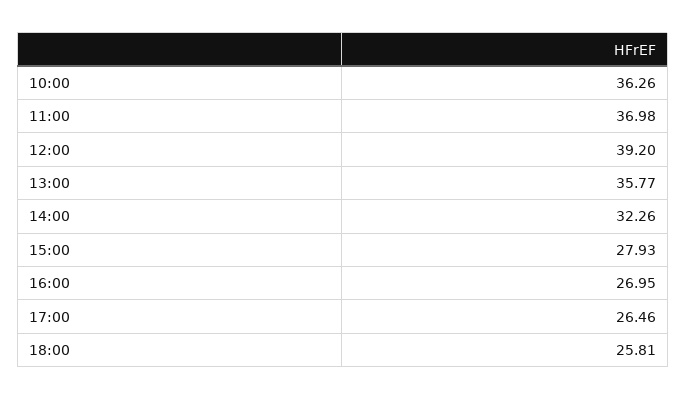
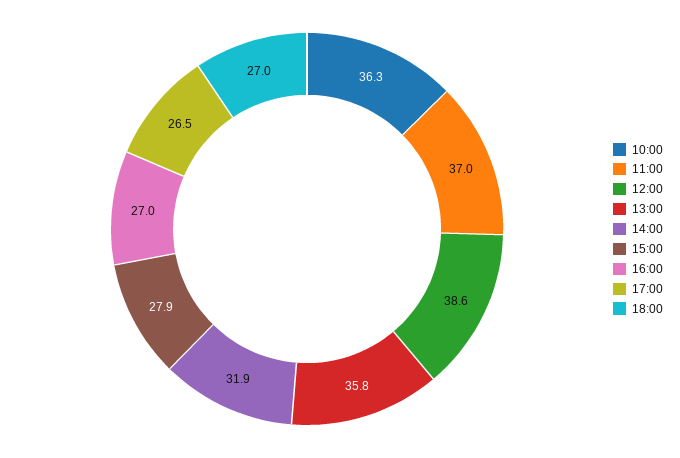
  {
    "10:00": 36.26,
    "11:00": 36.98,
-   "12:00": 39.2,
+   "12:00": 38.6,
    "13:00": 35.77,
-   "14:00": 32.26,
+   "14:00": 31.9,
    "15:00": 27.93,
    "16:00": 26.95,
    "17:00": 26.46,
-   "18:00": 25.81
+   "18:00": 27
  }

